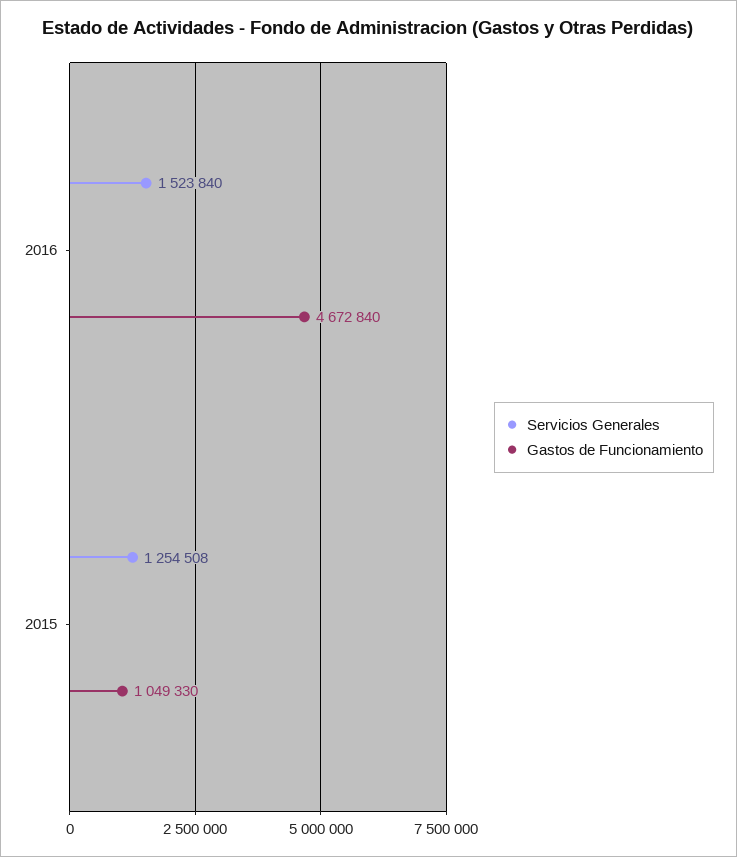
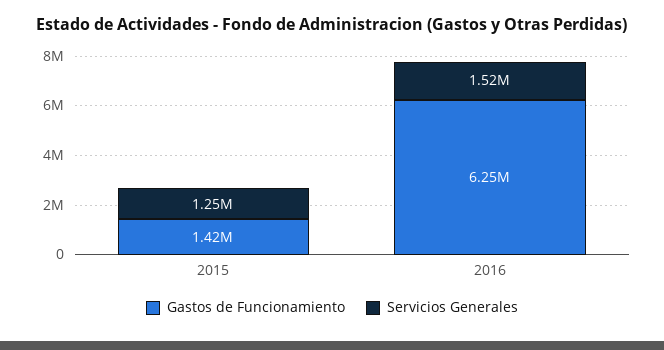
  {
    "Servicios Generales": {
      "2016": 1523840,
      "2015": 1254508
    },
    "Gastos de Funcionamiento": {
-     "2016": 4672840,
+     "2016": 6250000,
-     "2015": 1049330
+     "2015": 1420000
    }
  }

